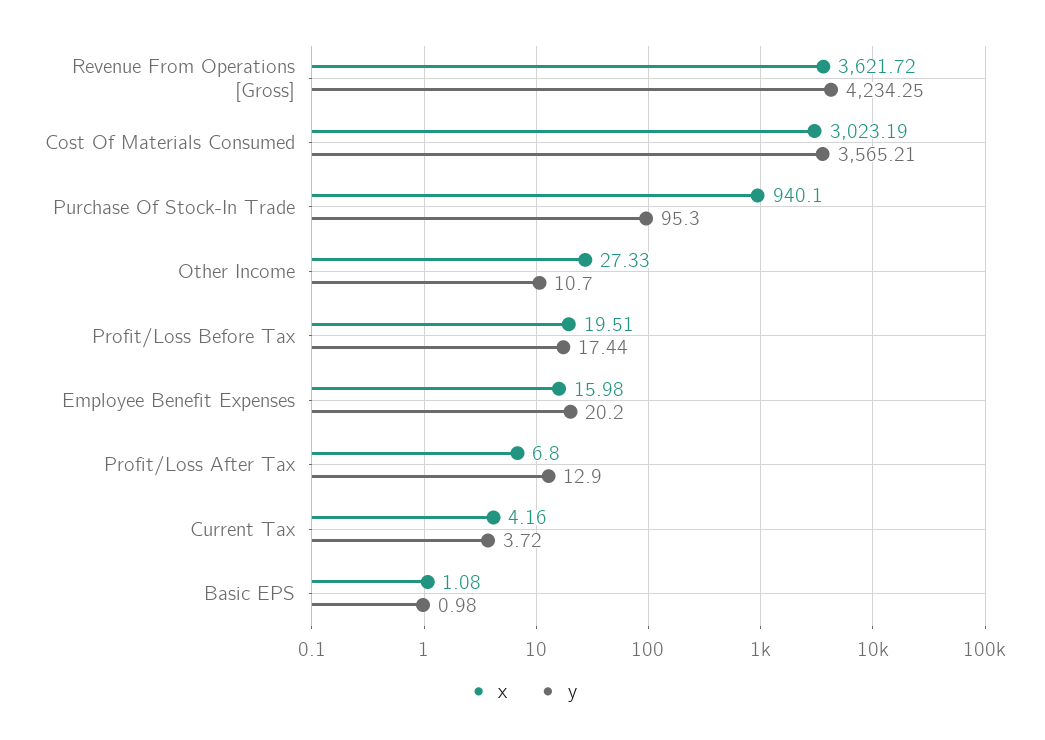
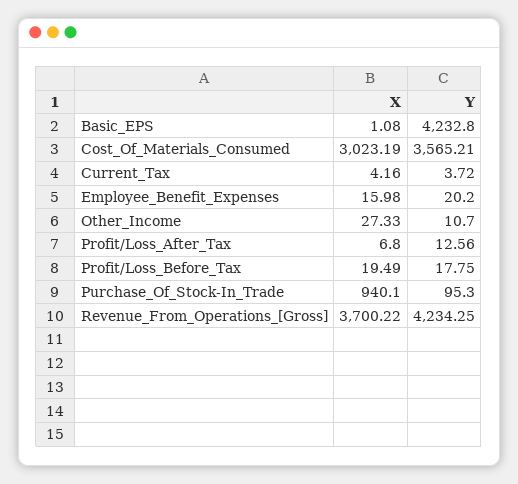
  {
    "x": {
-     "Revenue From Operations [Gross]": 3621.72,
+     "Revenue From Operations [Gross]": 3700.22,
      "Cost Of Materials Consumed": 3023.19,
      "Purchase Of Stock-In Trade": 940.1,
      "Other Income": 27.33,
-     "Profit/Loss Before Tax": 19.51,
+     "Profit/Loss Before Tax": 19.49,
      "Employee Benefit Expenses": 15.98,
      "Profit/Loss After Tax": 6.8,
      "Current Tax": 4.16,
      "Basic EPS": 1.08
    },
    "y": {
      "Revenue From Operations [Gross]": 4234.25,
      "Cost Of Materials Consumed": 3565.21,
      "Purchase Of Stock-In Trade": 95.3,
      "Other Income": 10.7,
-     "Profit/Loss Before Tax": 17.44,
+     "Profit/Loss Before Tax": 17.75,
      "Employee Benefit Expenses": 20.2,
-     "Profit/Loss After Tax": 12.9,
+     "Profit/Loss After Tax": 12.56,
      "Current Tax": 3.72,
-     "Basic EPS": 0.98
+     "Basic EPS": 4232.8
    }
  }

